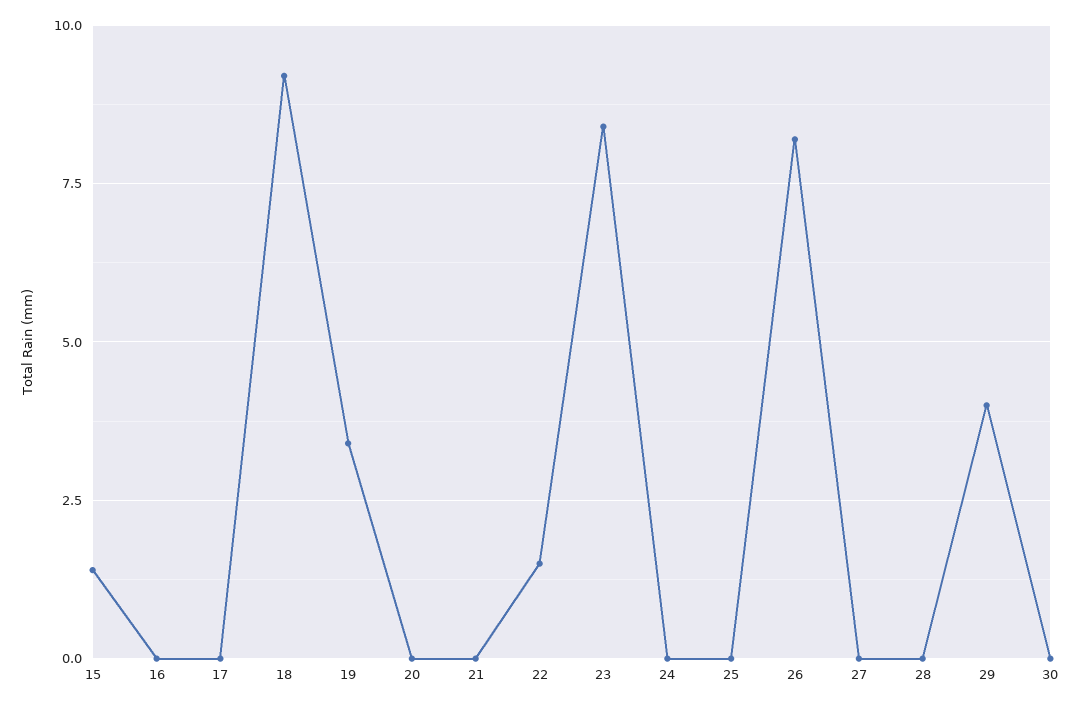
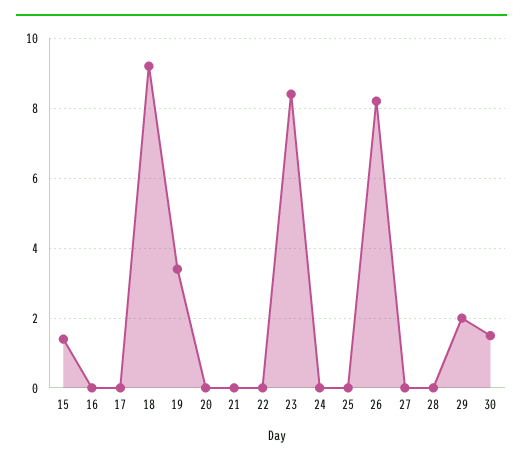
  {
    "15": 1.5,
    "16": 0,
    "17": 0,
    "18": 9,
    "19": 3.5,
    "20": 0,
    "21": 0,
-   "22": 1.5,
+   "22": 0,
    "23": 8.5,
    "24": 0,
    "25": 0,
    "26": 8,
    "27": 0,
    "28": 0,
-   "29": 4,
+   "29": 2,
-   "30": 0
+   "30": 1.5
  }

